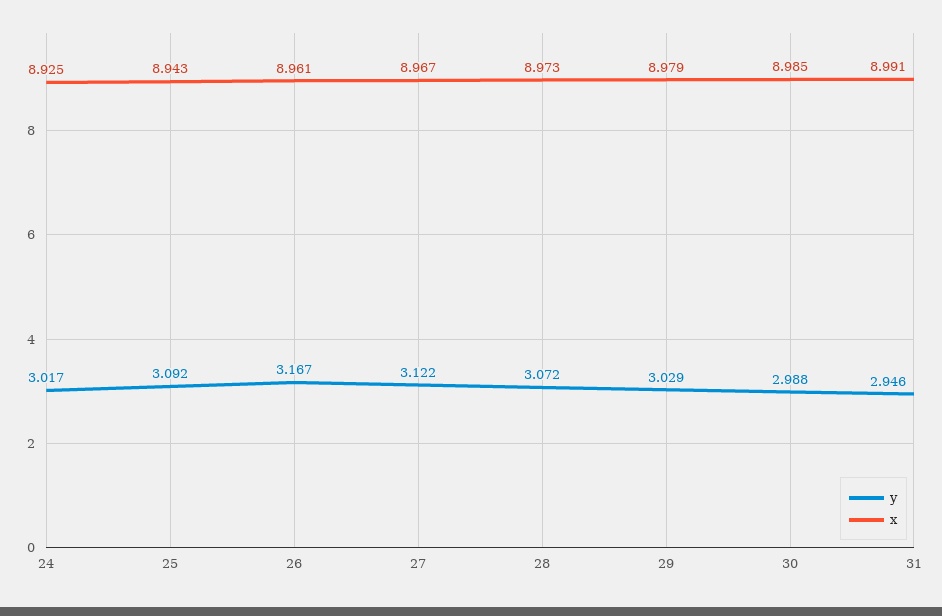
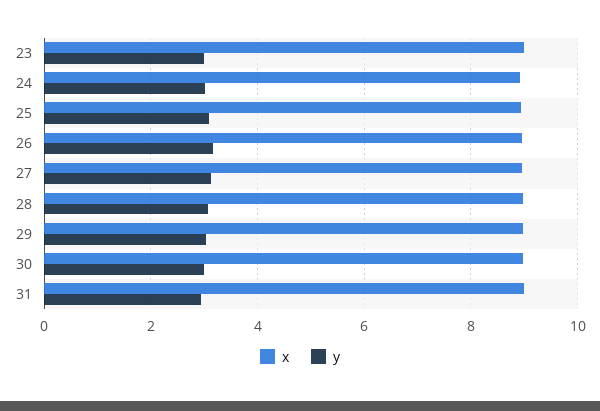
  {
    "y": {
      "24": 3.017,
      "25": 3.092,
      "26": 3.167,
      "27": 3.122,
      "28": 3.072,
      "29": 3.029,
      "30": 2.988,
-     "31": 2.946
+     "31": 2.946,
+     "23": 3
    },
    "x": {
      "24": 8.925,
      "25": 8.943,
      "26": 8.961,
      "27": 8.967,
      "28": 8.973,
      "29": 8.979,
      "30": 8.985,
-     "31": 8.991
+     "31": 8.991,
+     "23": 9
    }
  }

